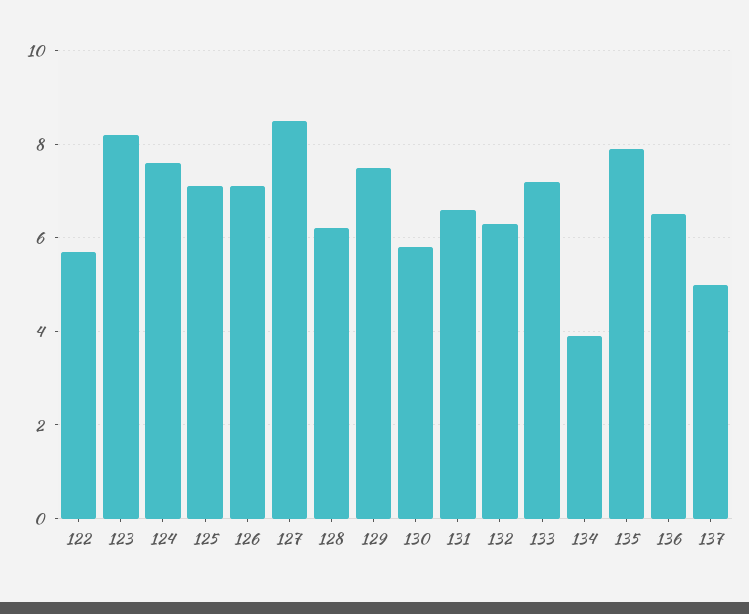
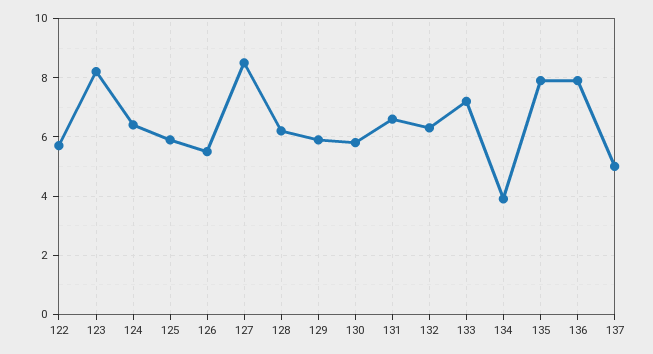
  {
    "122": 5.5,
    "123": 8,
-   "124": 7.5,
+   "124": 6.5,
-   "125": 7,
+   "125": 6,
-   "126": 7,
+   "126": 5.5,
    "127": 8.5,
    "128": 6,
-   "129": 7.5,
+   "129": 6,
    "130": 6,
    "131": 6.5,
    "132": 6.5,
    "133": 7,
    "134": 4,
    "135": 8,
-   "136": 6.5,
+   "136": 8,
    "137": 5
  }

